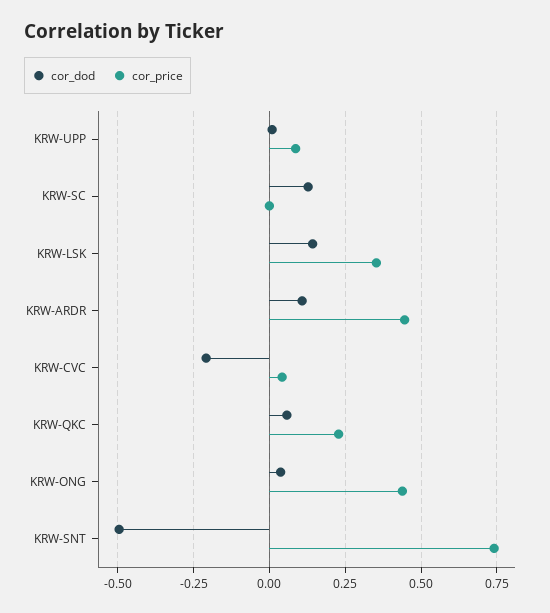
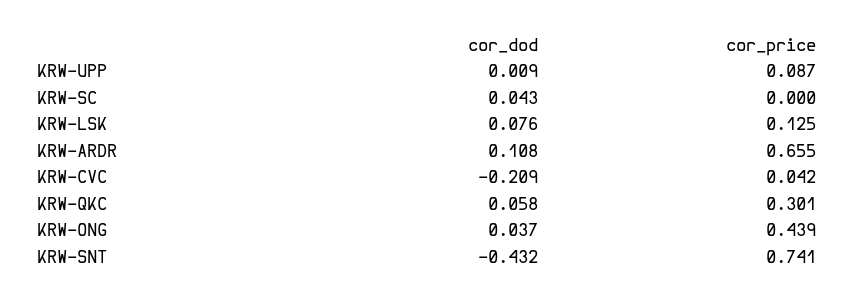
  {
    "cor_dod": {
      "KRW-UPP": 0.009,
-     "KRW-SC": 0.125,
+     "KRW-SC": 0.043,
-     "KRW-LSK": 0.15,
+     "KRW-LSK": 0.076,
      "KRW-ARDR": 0.108,
      "KRW-CVC": -0.209,
      "KRW-QKC": 0.058,
      "KRW-ONG": 0.037,
-     "KRW-SNT": -0.5
+     "KRW-SNT": -0.432
    },
    "cor_price": {
      "KRW-UPP": 0.087,
      "KRW-SC": 0,
-     "KRW-LSK": 0.35,
+     "KRW-LSK": 0.125,
-     "KRW-ARDR": 0.45,
+     "KRW-ARDR": 0.655,
      "KRW-CVC": 0.042,
-     "KRW-QKC": 0.225,
+     "KRW-QKC": 0.301,
      "KRW-ONG": 0.439,
      "KRW-SNT": 0.741
    }
  }

